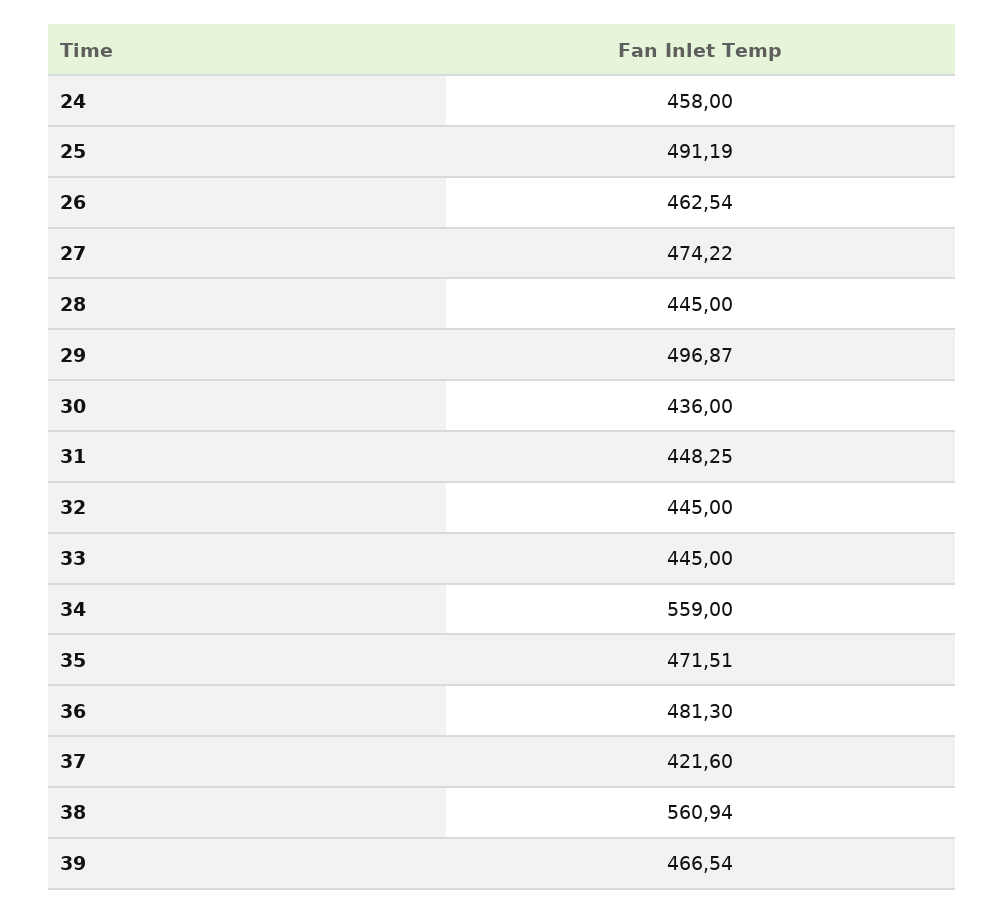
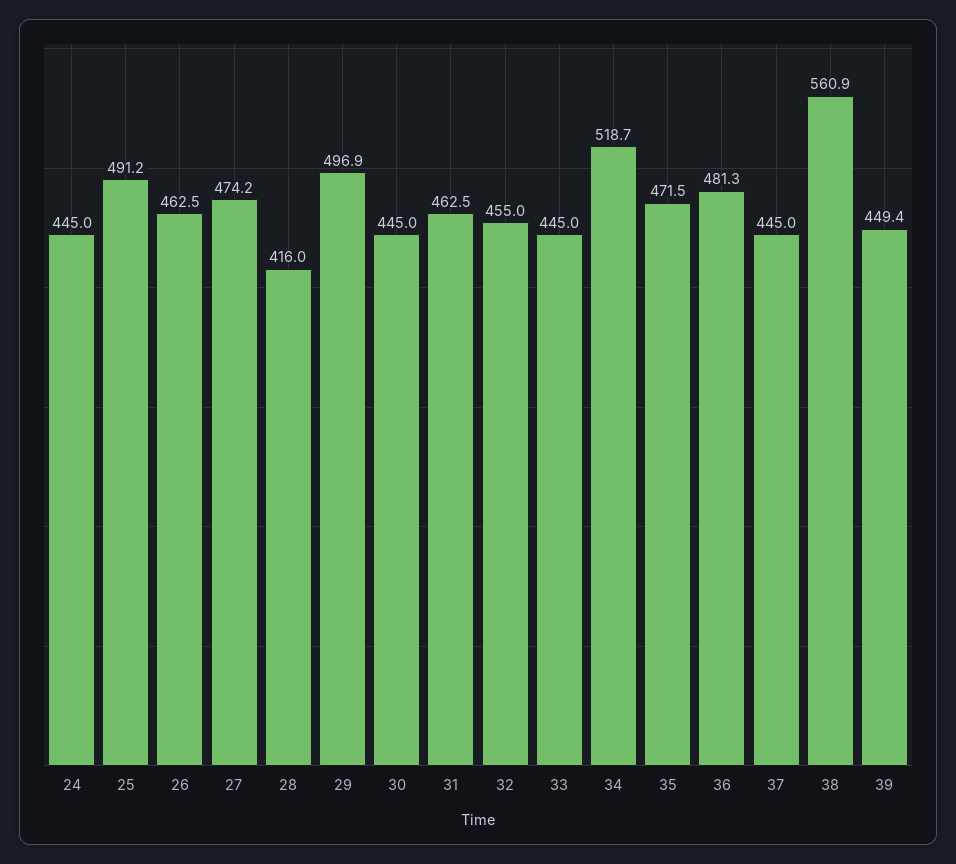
  {
-   "24": 458,
+   "24": 445,
    "25": 491.19,
    "26": 462.54,
    "27": 474.22,
-   "28": 445,
+   "28": 416,
    "29": 496.87,
-   "30": 436,
+   "30": 445,
-   "31": 448.25,
+   "31": 462.5,
-   "32": 445,
+   "32": 455,
    "33": 445,
-   "34": 559,
+   "34": 518.7,
    "35": 471.51,
    "36": 481.3,
-   "37": 421.6,
+   "37": 445,
    "38": 560.94,
-   "39": 466.54
+   "39": 449.4
  }

